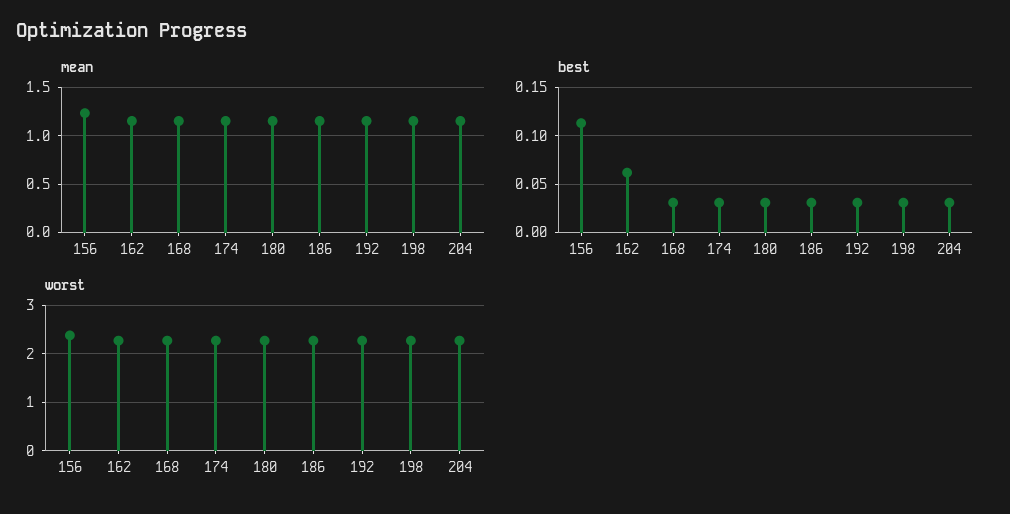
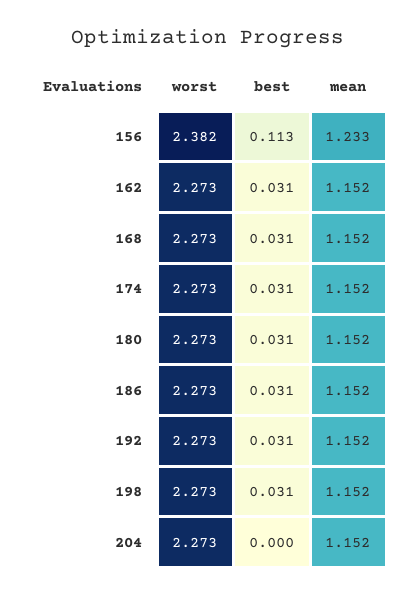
  {
    "mean": {
      "156": 1.233,
      "162": 1.152,
      "168": 1.152,
      "174": 1.152,
      "180": 1.152,
      "186": 1.152,
      "192": 1.152,
      "198": 1.152,
      "204": 1.152
    },
    "best": {
      "156": 0.113,
-     "162": 0.06,
+     "162": 0.031,
      "168": 0.031,
      "174": 0.031,
      "180": 0.031,
      "186": 0.031,
      "192": 0.031,
      "198": 0.031,
-     "204": 0.03
+     "204": 0
    },
    "worst": {
      "156": 2.382,
      "162": 2.273,
      "168": 2.273,
      "174": 2.273,
      "180": 2.273,
      "186": 2.273,
      "192": 2.273,
      "198": 2.273,
      "204": 2.273
    }
  }

